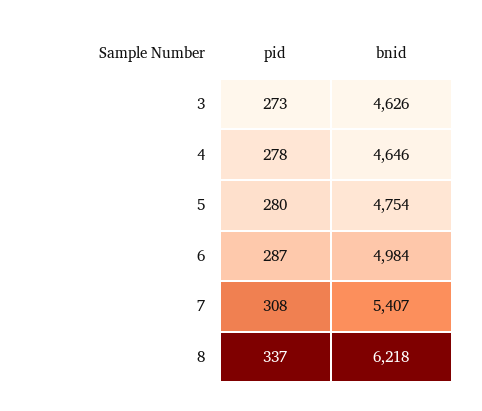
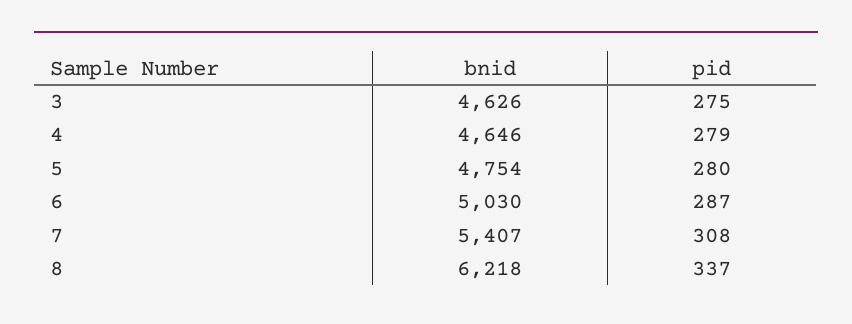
  {
    "pid": {
-     "3": 273,
+     "3": 275,
-     "4": 278,
+     "4": 279,
      "5": 280,
      "6": 287,
      "7": 308,
      "8": 337
    },
    "bnid": {
      "3": 4626,
      "4": 4646,
      "5": 4754,
-     "6": 4984,
+     "6": 5030,
      "7": 5407,
      "8": 6218
    }
  }

